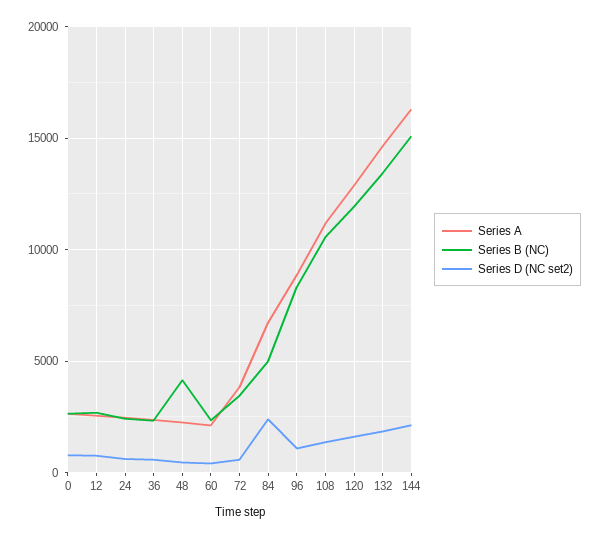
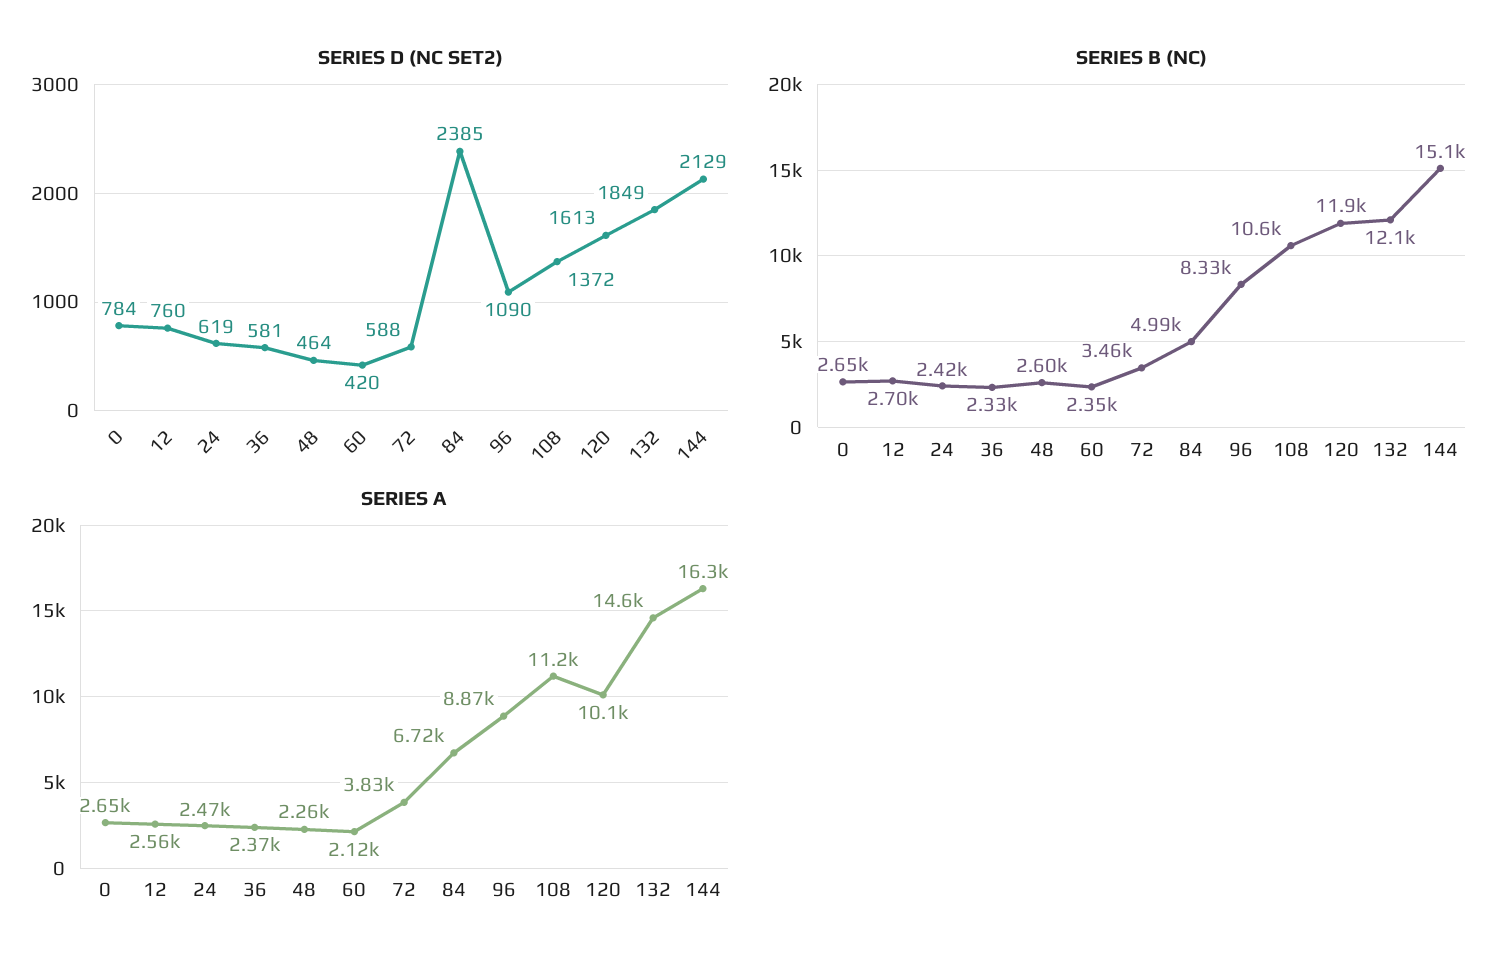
  {
    "Series A": {
      "0": 2650,
      "12": 2560,
      "24": 2470,
      "36": 2370,
      "48": 2260,
      "60": 2120,
      "72": 3830,
      "84": 6720,
      "96": 8870,
      "108": 11200,
-     "120": 13000,
+     "120": 10100,
      "132": 14600,
      "144": 16300
    },
    "Series B (NC)": {
      "0": 2650,
      "12": 2700,
      "24": 2420,
      "36": 2330,
-     "48": 4000,
+     "48": 2600,
      "60": 2350,
      "72": 3460,
      "84": 4990,
      "96": 8330,
      "108": 10600,
      "120": 11900,
-     "132": 13500,
+     "132": 12100,
      "144": 15100
    },
    "Series D (NC set2)": {
      "0": 784,
      "12": 760,
      "24": 619,
      "36": 581,
      "48": 464,
      "60": 420,
      "72": 588,
      "84": 2385,
      "96": 1090,
      "108": 1372,
      "120": 1613,
      "132": 1849,
      "144": 2129
    }
  }

